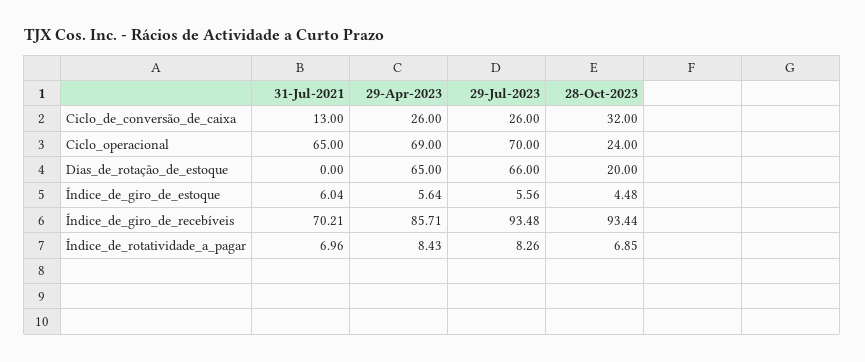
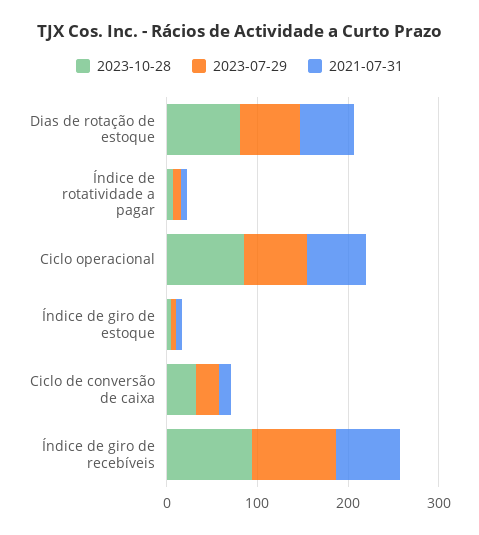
  {
    "31-Jul-2021": {
      "Ciclo_de_conversão_de_caixa": 13,
      "Ciclo_operacional": 65,
-     "Dias_de_rotação_de_estoque": 0,
+     "Dias_de_rotação_de_estoque": 60,
      "Índice_de_giro_de_estoque": 6.04,
      "Índice_de_giro_de_recebíveis": 70.21,
      "Índice_de_rotatividade_a_pagar": 6.96
    },
-   "29-Apr-2023": {
-     "Ciclo_de_conversão_de_caixa": 26,
-     "Ciclo_operacional": 69,
-     "Dias_de_rotação_de_estoque": 65,
-     "Índice_de_giro_de_estoque": 5.64,
-     "Índice_de_giro_de_recebíveis": 85.71,
-     "Índice_de_rotatividade_a_pagar": 8.43
-   },
    "29-Jul-2023": {
      "Ciclo_de_conversão_de_caixa": 26,
      "Ciclo_operacional": 70,
      "Dias_de_rotação_de_estoque": 66,
      "Índice_de_giro_de_estoque": 5.56,
      "Índice_de_giro_de_recebíveis": 93.48,
      "Índice_de_rotatividade_a_pagar": 8.26
    },
    "28-Oct-2023": {
      "Ciclo_de_conversão_de_caixa": 32,
-     "Ciclo_operacional": 24,
+     "Ciclo_operacional": 80,
-     "Dias_de_rotação_de_estoque": 20,
+     "Dias_de_rotação_de_estoque": 80,
      "Índice_de_giro_de_estoque": 4.48,
      "Índice_de_giro_de_recebíveis": 93.44,
      "Índice_de_rotatividade_a_pagar": 6.85
    }
  }

